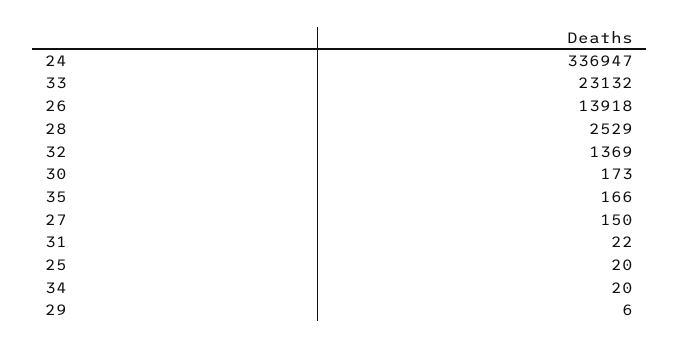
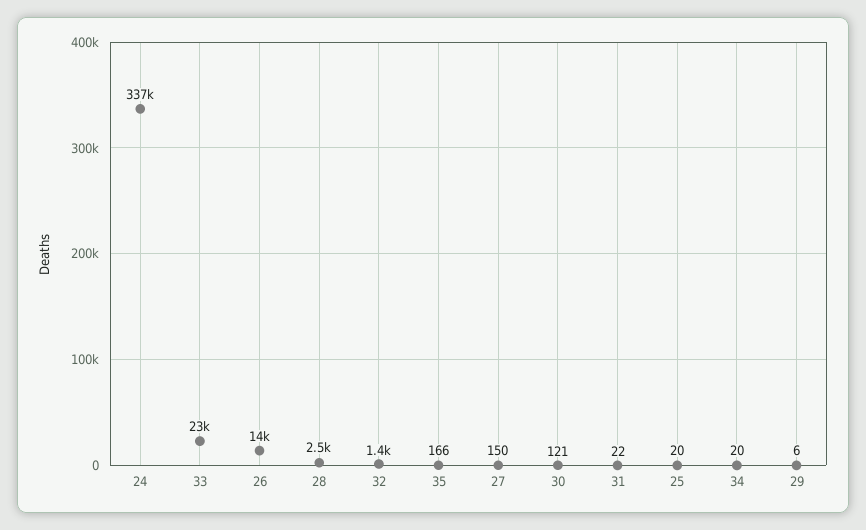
  {
    "24": 336947,
    "33": 23132,
    "26": 13918,
    "28": 2529,
    "32": 1369,
-   "30": 173,
+   "30": 121,
    "35": 166,
    "27": 150,
    "31": 22,
    "25": 20,
    "34": 20,
    "29": 6
  }

